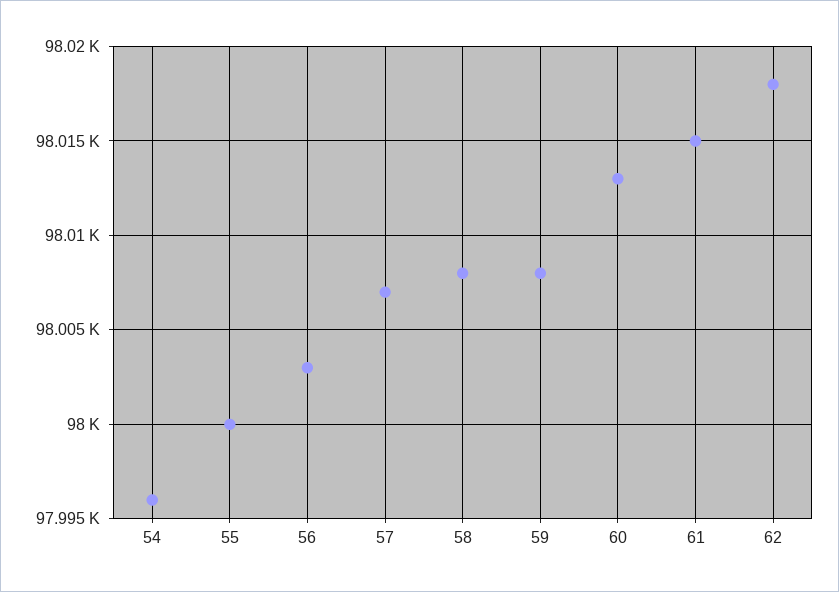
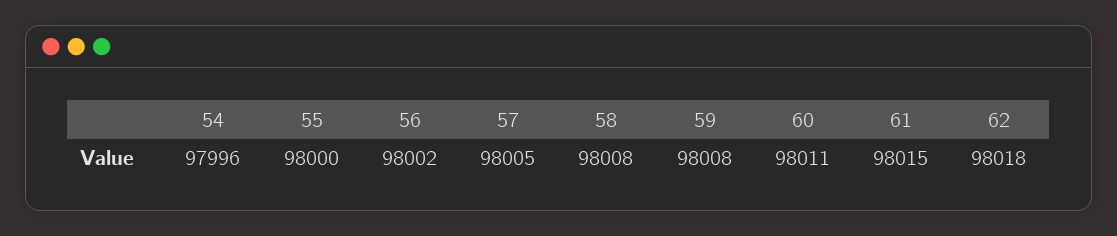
  {
    "54": 97996,
    "55": 98000,
-   "56": 98003,
+   "56": 98002,
-   "57": 98007,
+   "57": 98005,
    "58": 98008,
    "59": 98008,
-   "60": 98013,
+   "60": 98011,
    "61": 98015,
    "62": 98018
  }

